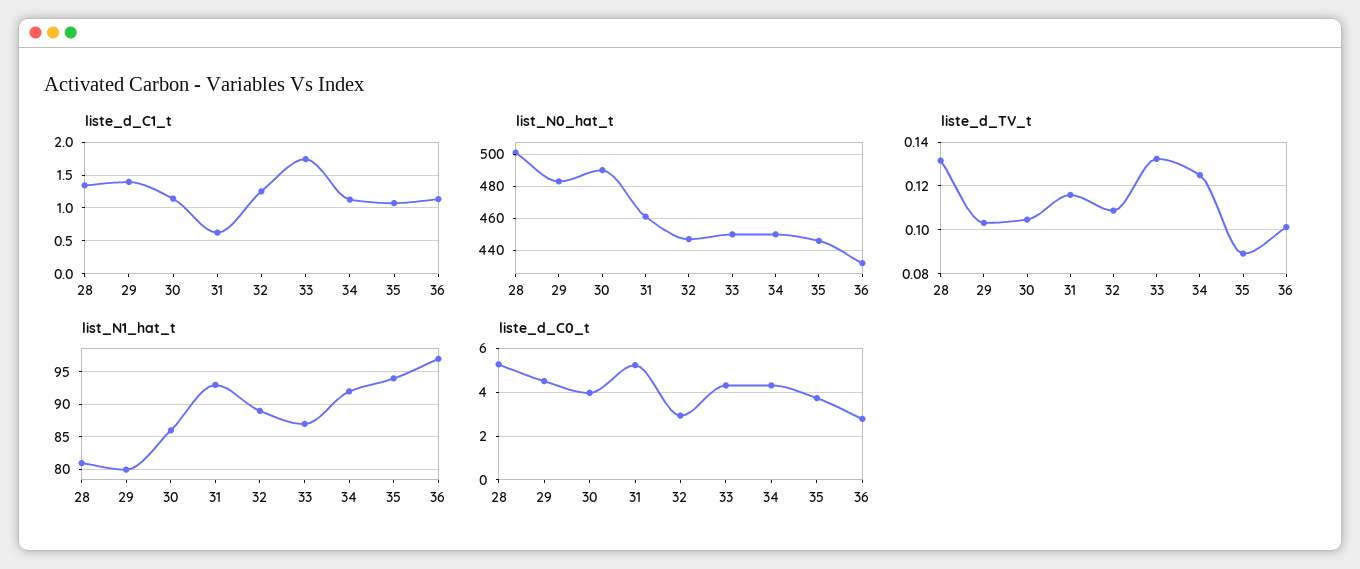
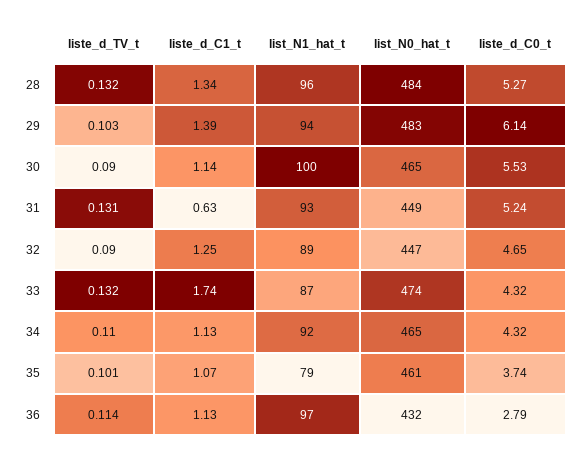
  {
    "liste_d_C1_t": {
      "28": 1.34,
      "29": 1.39,
      "30": 1.14,
      "31": 0.63,
      "32": 1.25,
      "33": 1.74,
      "34": 1.13,
      "35": 1.07,
      "36": 1.13
    },
    "list_N0_hat_t": {
-     "28": 500,
+     "28": 484,
      "29": 483,
-     "30": 490,
+     "30": 465,
-     "31": 460,
+     "31": 449,
      "32": 447,
-     "33": 450,
+     "33": 474,
-     "34": 450,
+     "34": 465,
-     "35": 445,
+     "35": 461,
      "36": 432
    },
    "liste_d_TV_t": {
      "28": 0.132,
      "29": 0.103,
-     "30": 0.105,
+     "30": 0.09,
-     "31": 0.115,
+     "31": 0.131,
-     "32": 0.11,
+     "32": 0.09,
      "33": 0.132,
-     "34": 0.125,
+     "34": 0.11,
-     "35": 0.09,
+     "35": 0.101,
-     "36": 0.1
+     "36": 0.114
    },
    "list_N1_hat_t": {
-     "28": 81,
+     "28": 96,
-     "29": 80,
+     "29": 94,
-     "30": 86,
+     "30": 100,
      "31": 93,
      "32": 89,
      "33": 87,
      "34": 92,
-     "35": 94,
+     "35": 79,
      "36": 97
    },
    "liste_d_C0_t": {
      "28": 5.27,
-     "29": 4.5,
+     "29": 6.14,
-     "30": 4,
+     "30": 5.53,
      "31": 5.24,
-     "32": 3,
+     "32": 4.65,
      "33": 4.32,
      "34": 4.32,
      "35": 3.74,
      "36": 2.79
    }
  }

